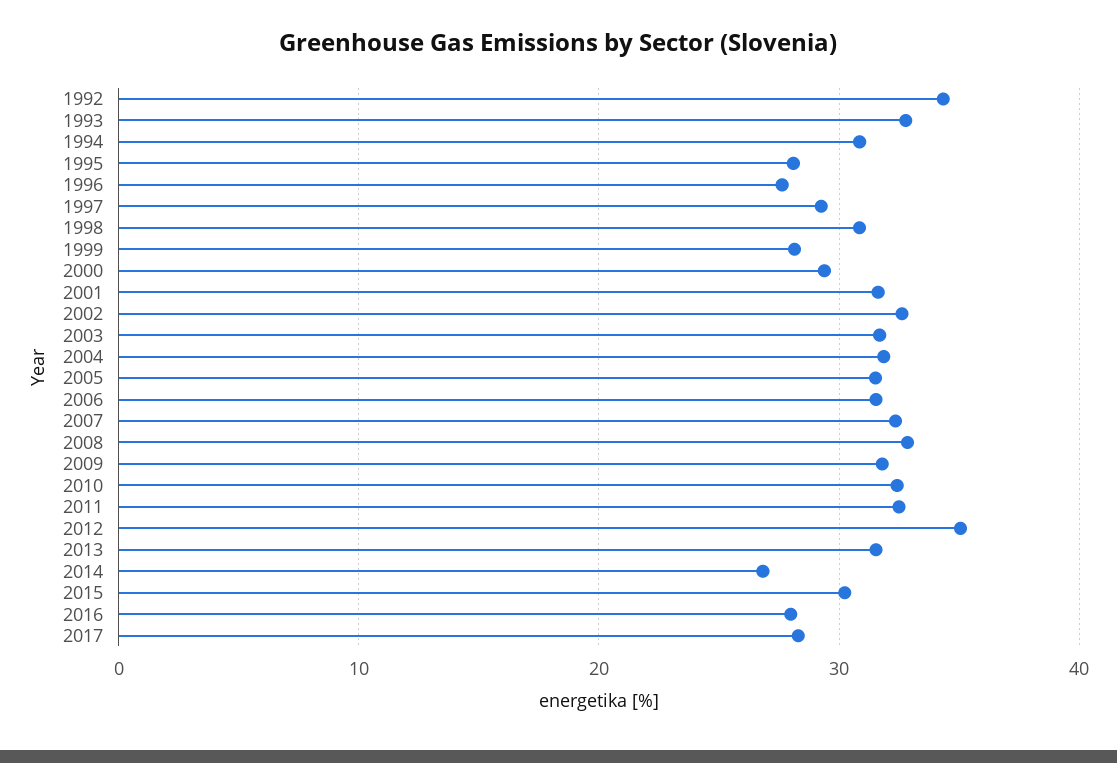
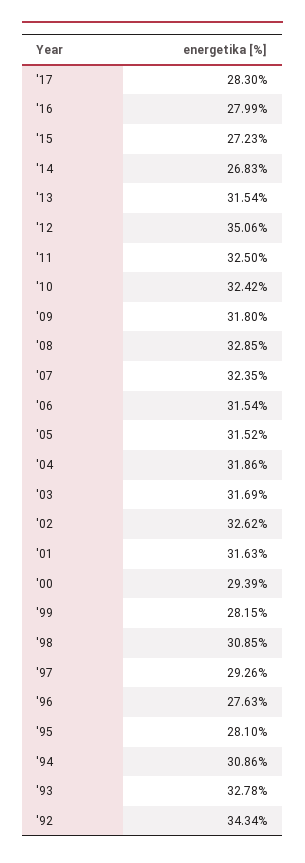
  {
    "1992": 34.34,
    "1993": 32.78,
    "1994": 30.86,
    "1995": 28.1,
    "1996": 27.63,
    "1997": 29.26,
    "1998": 30.85,
    "1999": 28.15,
    "2000": 29.39,
    "2001": 31.63,
    "2002": 32.62,
    "2003": 31.69,
    "2004": 31.86,
    "2005": 31.52,
    "2006": 31.54,
    "2007": 32.35,
    "2008": 32.85,
    "2009": 31.8,
    "2010": 32.42,
    "2011": 32.5,
    "2012": 35.06,
    "2013": 31.54,
    "2014": 26.83,
-   "2015": 30,
+   "2015": 27.23,
    "2016": 27.99,
    "2017": 28.3
  }

